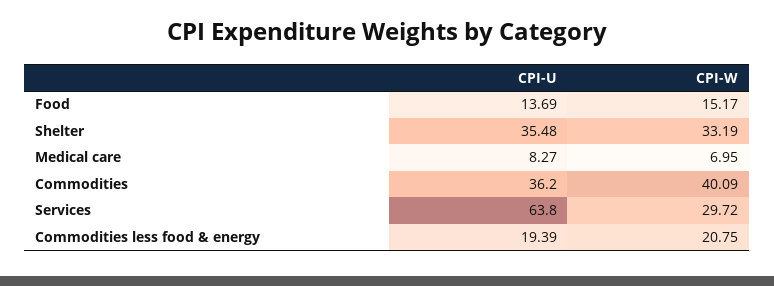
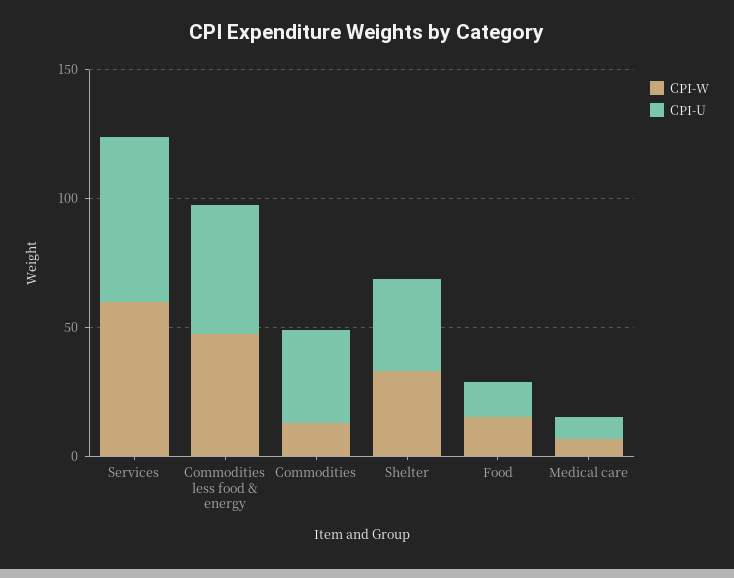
  {
    "CPI-U": {
      "Food": 13.69,
      "Shelter": 35.48,
      "Medical care": 8.27,
      "Commodities": 36.2,
      "Services": 63.8,
-     "Commodities less food & energy": 19.39
+     "Commodities less food & energy": 50
    },
    "CPI-W": {
      "Food": 15.17,
      "Shelter": 33.19,
      "Medical care": 6.95,
-     "Commodities": 40.09,
+     "Commodities": 10,
-     "Services": 29.72,
+     "Services": 60,
-     "Commodities less food & energy": 20.75
+     "Commodities less food & energy": 50
    }
  }

